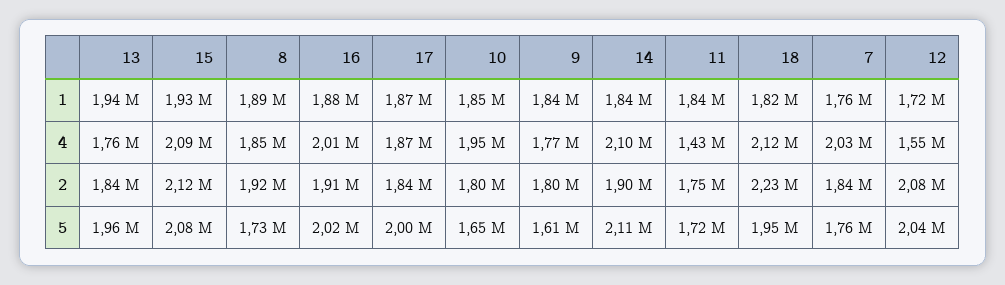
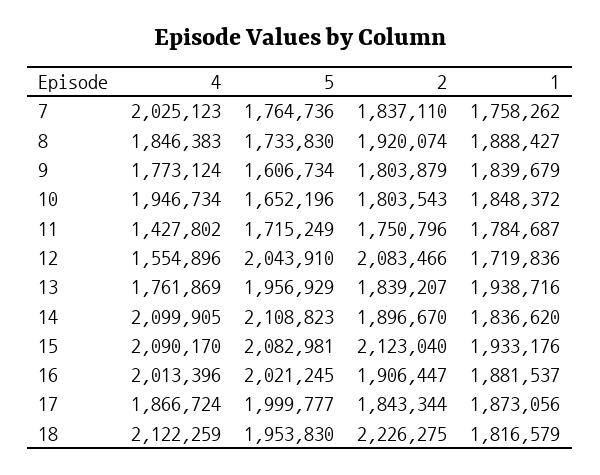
  {
    "13": {
      "1": 1938716,
      "4": 1761869,
      "2": 1839207,
      "5": 1956929
    },
    "15": {
      "1": 1933176,
      "4": 2090170,
      "2": 2123040,
      "5": 2082981
    },
    "8": {
      "1": 1888427,
      "4": 1846383,
      "2": 1920074,
      "5": 1733830
    },
    "16": {
      "1": 1881537,
      "4": 2013396,
      "2": 1906447,
      "5": 2021245
    },
    "17": {
      "1": 1873056,
      "4": 1866724,
      "2": 1843344,
      "5": 1999777
    },
    "10": {
      "1": 1848372,
      "4": 1946734,
      "2": 1803543,
      "5": 1652196
    },
    "9": {
      "1": 1839679,
      "4": 1773124,
      "2": 1803879,
      "5": 1606734
    },
    "14": {
      "1": 1836620,
      "4": 2099905,
      "2": 1896670,
      "5": 2108823
    },
    "11": {
-     "1": 1840000,
+     "1": 1784687,
      "4": 1427802,
      "2": 1750796,
      "5": 1715249
    },
    "18": {
      "1": 1816579,
      "4": 2122259,
      "2": 2226275,
      "5": 1953830
    },
    "7": {
      "1": 1758262,
      "4": 2025123,
      "2": 1837110,
      "5": 1764736
    },
    "12": {
      "1": 1719836,
      "4": 1554896,
      "2": 2083466,
      "5": 2043910
    }
  }

